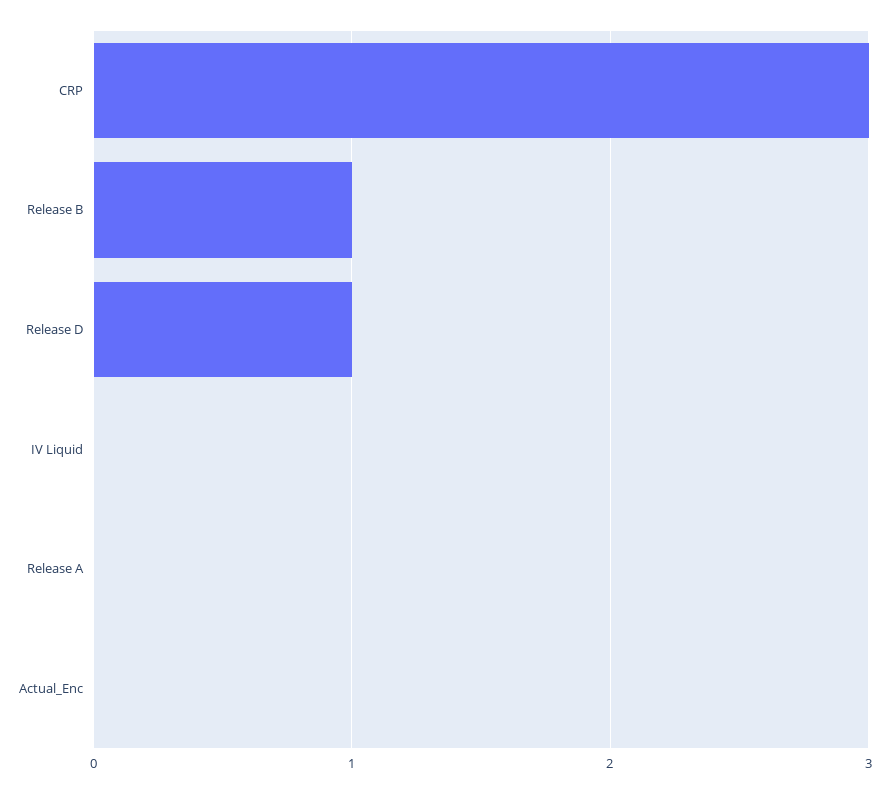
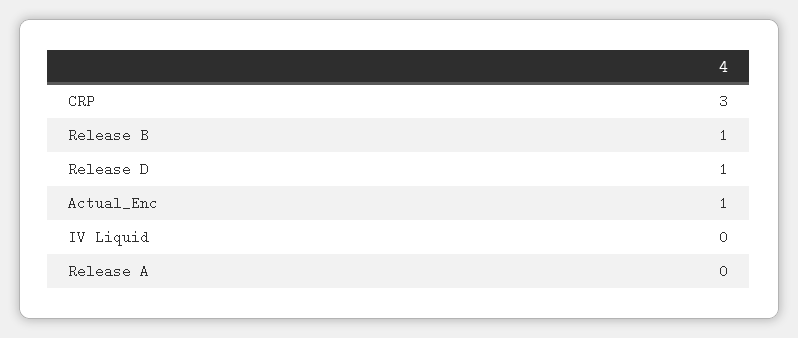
  {
    "CRP": 3,
    "Release B": 1,
    "Release D": 1,
    "IV Liquid": 0,
    "Release A": 0,
-   "Actual_Enc": 0
+   "Actual_Enc": 1
  }

